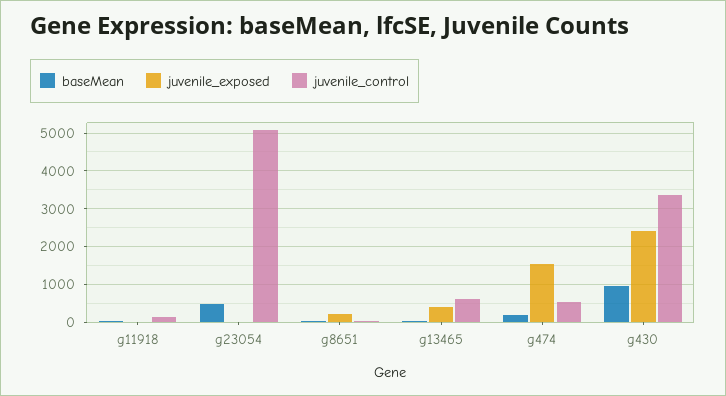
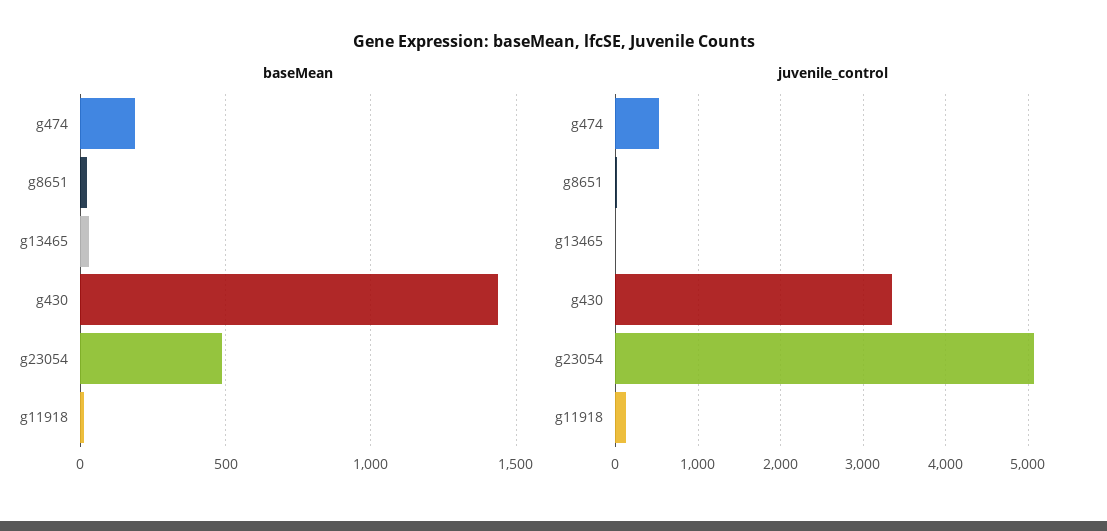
  {
    "baseMean": {
      "g11918": 0,
      "g23054": 500,
      "g8651": 0,
      "g13465": 50,
      "g474": 200,
-     "g430": 1000
+     "g430": 1450
    },
-   "juvenile_exposed": {
-     "g11918": 0,
-     "g23054": 0,
-     "g8651": 200,
-     "g13465": 400,
-     "g474": 1600,
-     "g430": 2400
-   },
    "juvenile_control": {
      "g11918": 100,
      "g23054": 5100,
      "g8651": 0,
-     "g13465": 600,
+     "g13465": 0,
      "g474": 500,
      "g430": 3400
    }
  }

